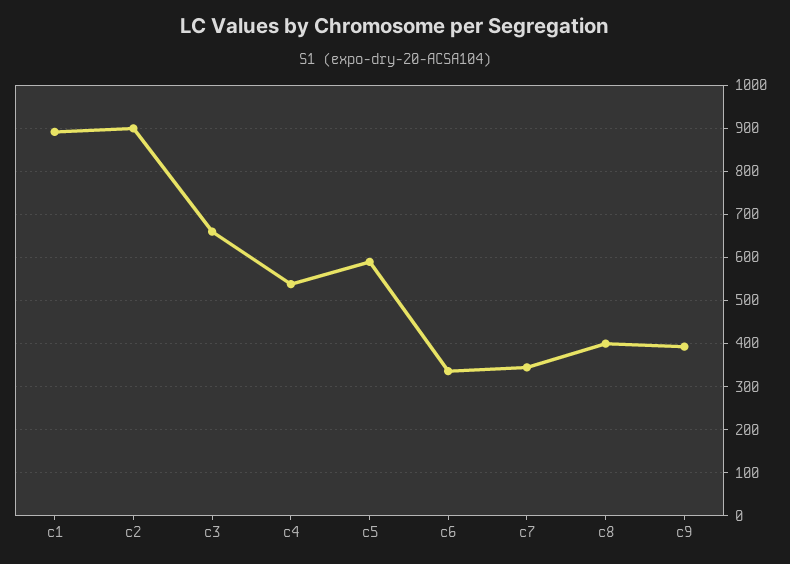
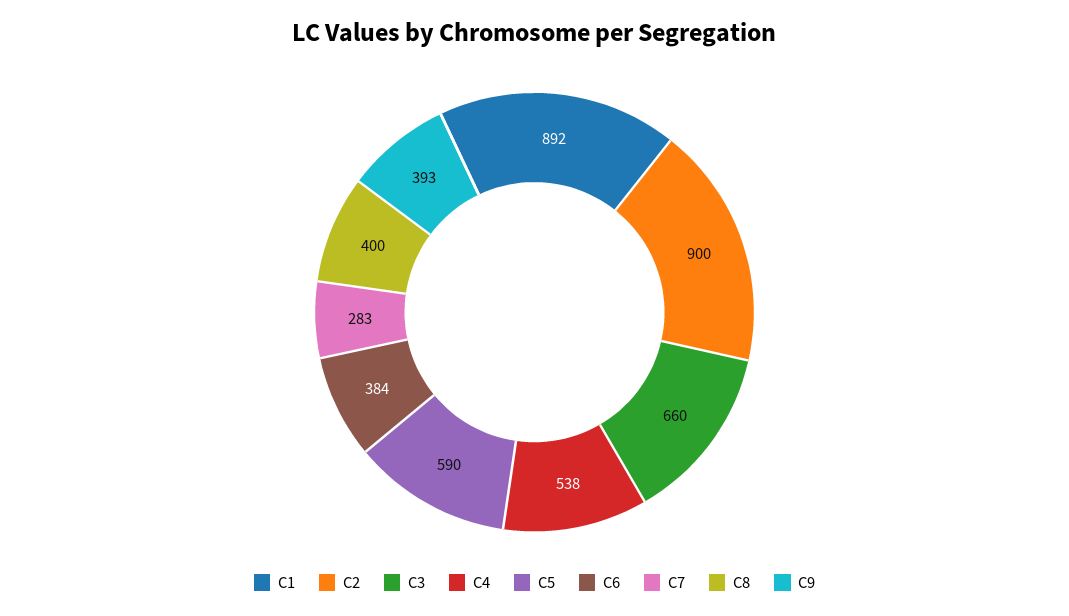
  {
    "c1": 892,
    "c2": 900,
    "c3": 660,
    "c4": 538,
    "c5": 590,
-   "c6": 340,
+   "c6": 384,
-   "c7": 340,
+   "c7": 283,
    "c8": 400,
    "c9": 393
  }

